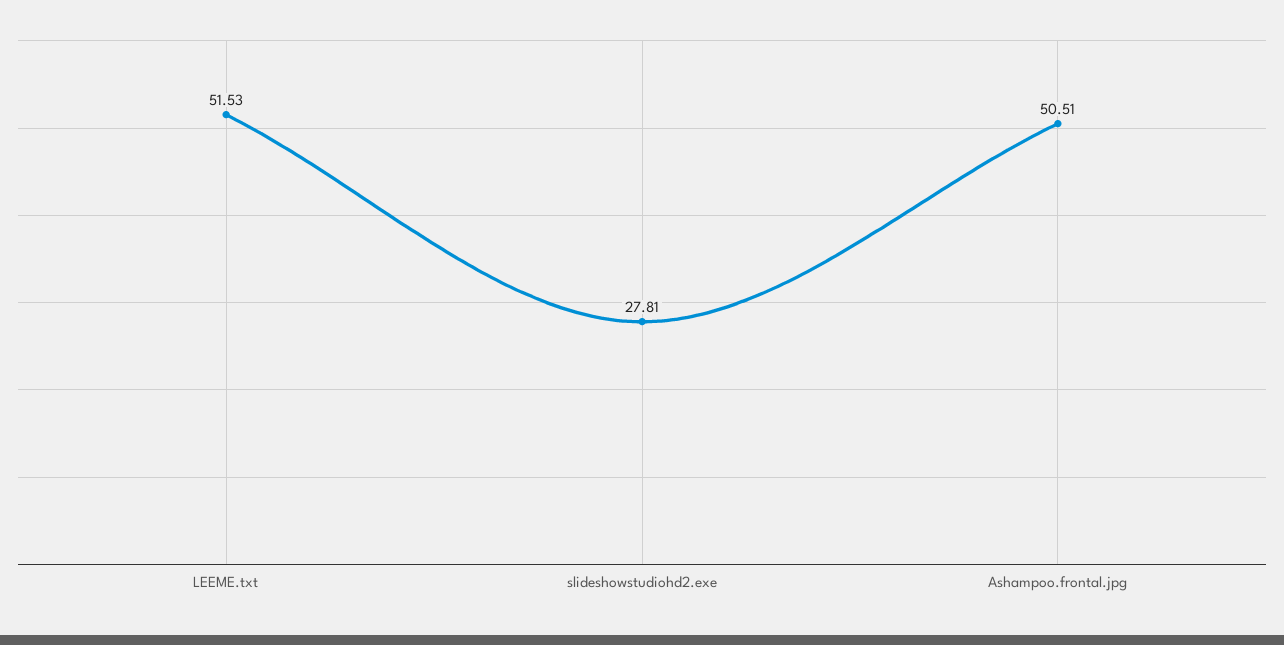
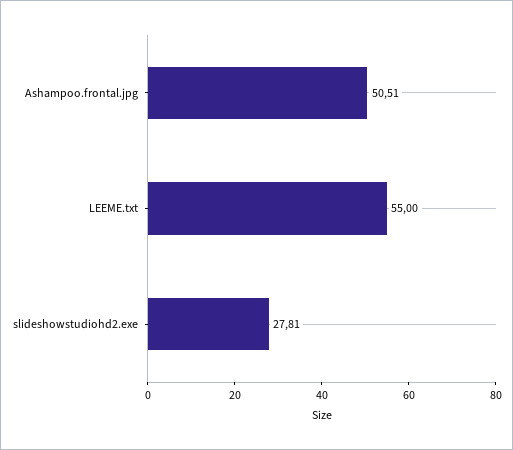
  {
-   "LEEME.txt": 51.53,
+   "LEEME.txt": 55,
    "slideshowstudiohd2.exe": 27.81,
    "Ashampoo.frontal.jpg": 50.51
  }

